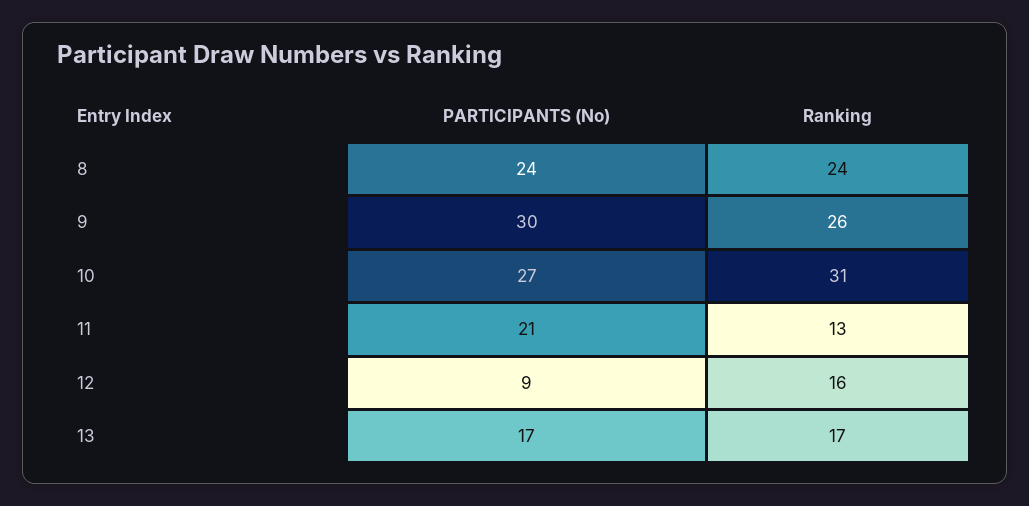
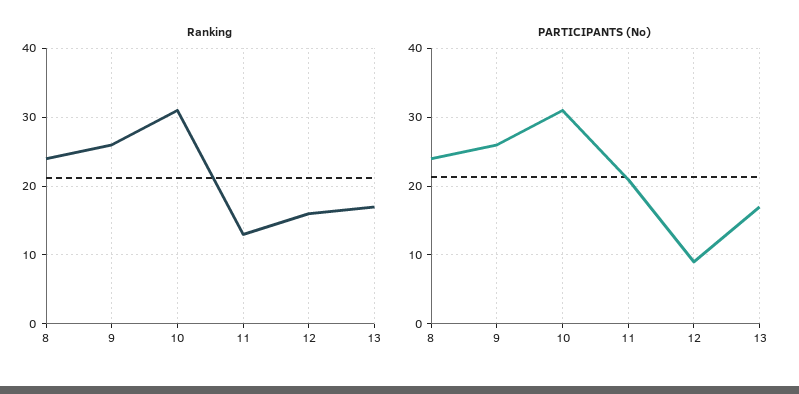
  {
    "PARTICIPANTS (No)": {
      "8": 24,
-     "9": 30,
+     "9": 26,
-     "10": 27,
+     "10": 31,
      "11": 21,
      "12": 9,
      "13": 17
    },
    "Ranking": {
      "8": 24,
      "9": 26,
      "10": 31,
      "11": 13,
      "12": 16,
      "13": 17
    }
  }

